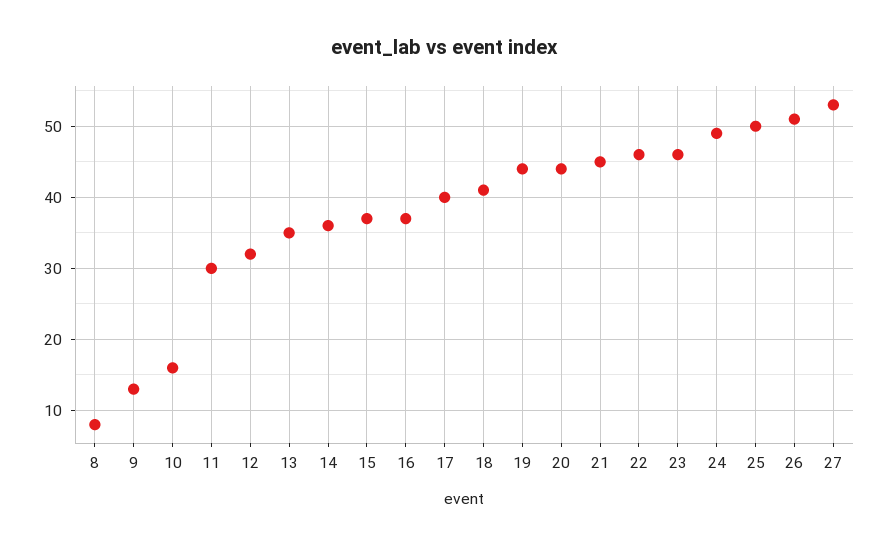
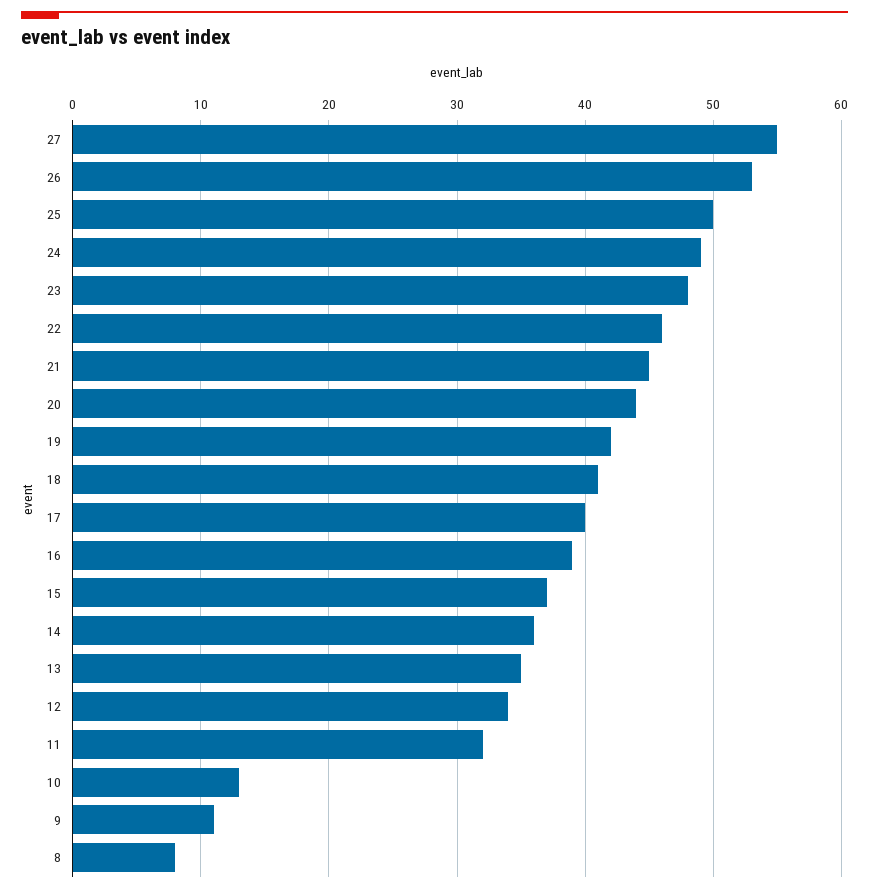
  {
    "8": 8,
-   "9": 13,
+   "9": 11,
-   "10": 16,
+   "10": 13,
-   "11": 30,
+   "11": 32,
-   "12": 32,
+   "12": 34,
    "13": 35,
    "14": 36,
    "15": 37,
-   "16": 37,
+   "16": 39,
    "17": 40,
    "18": 41,
-   "19": 44,
+   "19": 42,
    "20": 44,
    "21": 45,
    "22": 46,
-   "23": 46,
+   "23": 48,
    "24": 49,
    "25": 50,
-   "26": 51,
+   "26": 53,
-   "27": 53
+   "27": 55
  }

